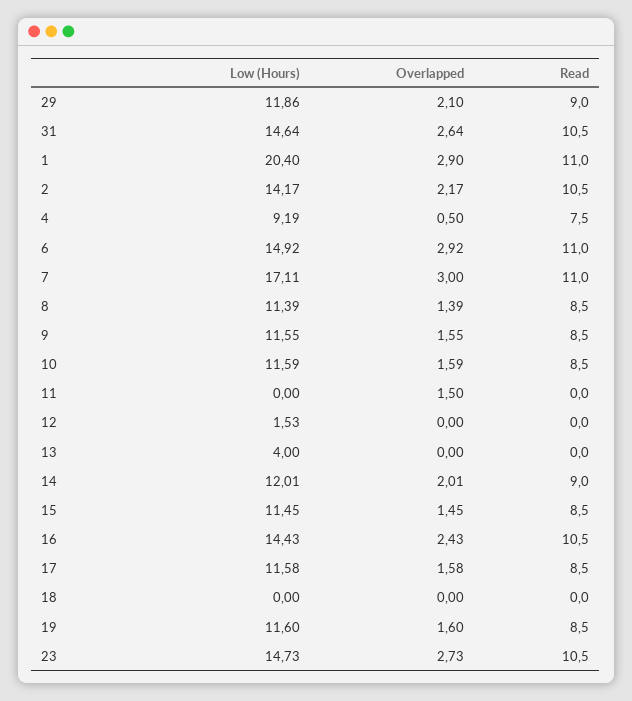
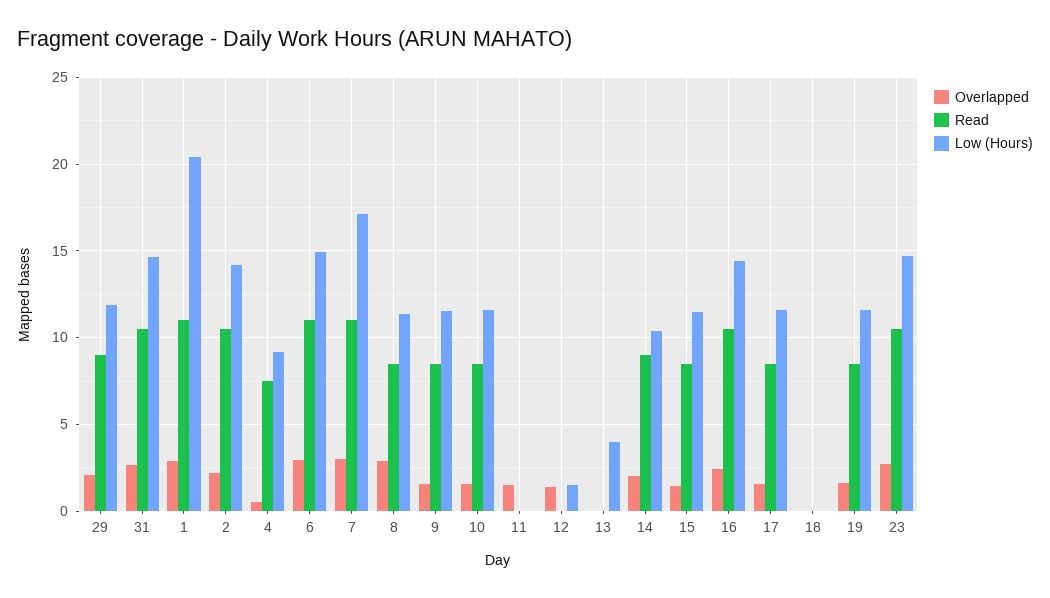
  {
    "Low (Hours)": {
      "29": 11.86,
      "31": 14.64,
      "1": 20.4,
      "2": 14.17,
      "4": 9.19,
      "6": 14.92,
      "7": 17.11,
      "8": 11.39,
      "9": 11.55,
      "10": 11.59,
      "11": 0,
      "12": 1.53,
      "13": 4,
-     "14": 12.01,
+     "14": 10.5,
      "15": 11.45,
      "16": 14.43,
      "17": 11.58,
      "18": 0,
      "19": 11.6,
      "23": 14.73
    },
    "Overlapped": {
      "29": 2.1,
      "31": 2.64,
      "1": 2.9,
      "2": 2.17,
      "4": 0.5,
      "6": 2.92,
      "7": 3,
-     "8": 1.39,
+     "8": 3,
      "9": 1.55,
      "10": 1.59,
      "11": 1.5,
-     "12": 0,
+     "12": 1.5,
      "13": 0,
      "14": 2.01,
      "15": 1.45,
      "16": 2.43,
      "17": 1.58,
      "18": 0,
      "19": 1.6,
      "23": 2.73
    },
    "Read": {
      "29": 9,
      "31": 10.5,
      "1": 11,
      "2": 10.5,
      "4": 7.5,
      "6": 11,
      "7": 11,
      "8": 8.5,
      "9": 8.5,
      "10": 8.5,
      "11": 0,
      "12": 0,
      "13": 0,
      "14": 9,
      "15": 8.5,
      "16": 10.5,
      "17": 8.5,
      "18": 0,
      "19": 8.5,
      "23": 10.5
    }
  }

